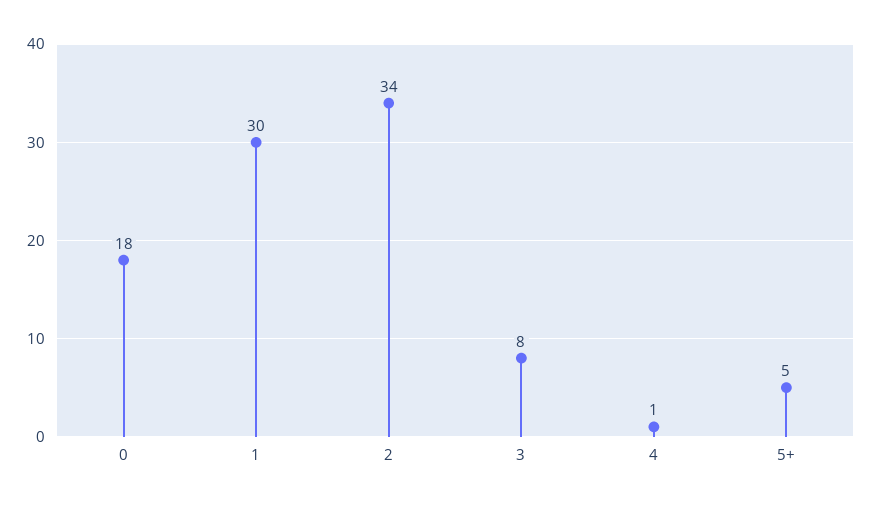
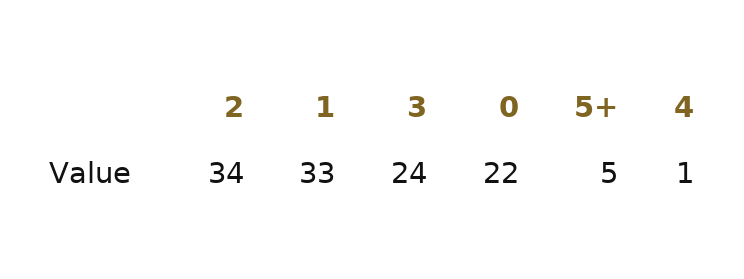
  {
-   "0": 18,
+   "0": 22,
-   "1": 30,
+   "1": 33,
    "2": 34,
-   "3": 8,
+   "3": 24,
    "4": 1,
    "5+": 5
  }

